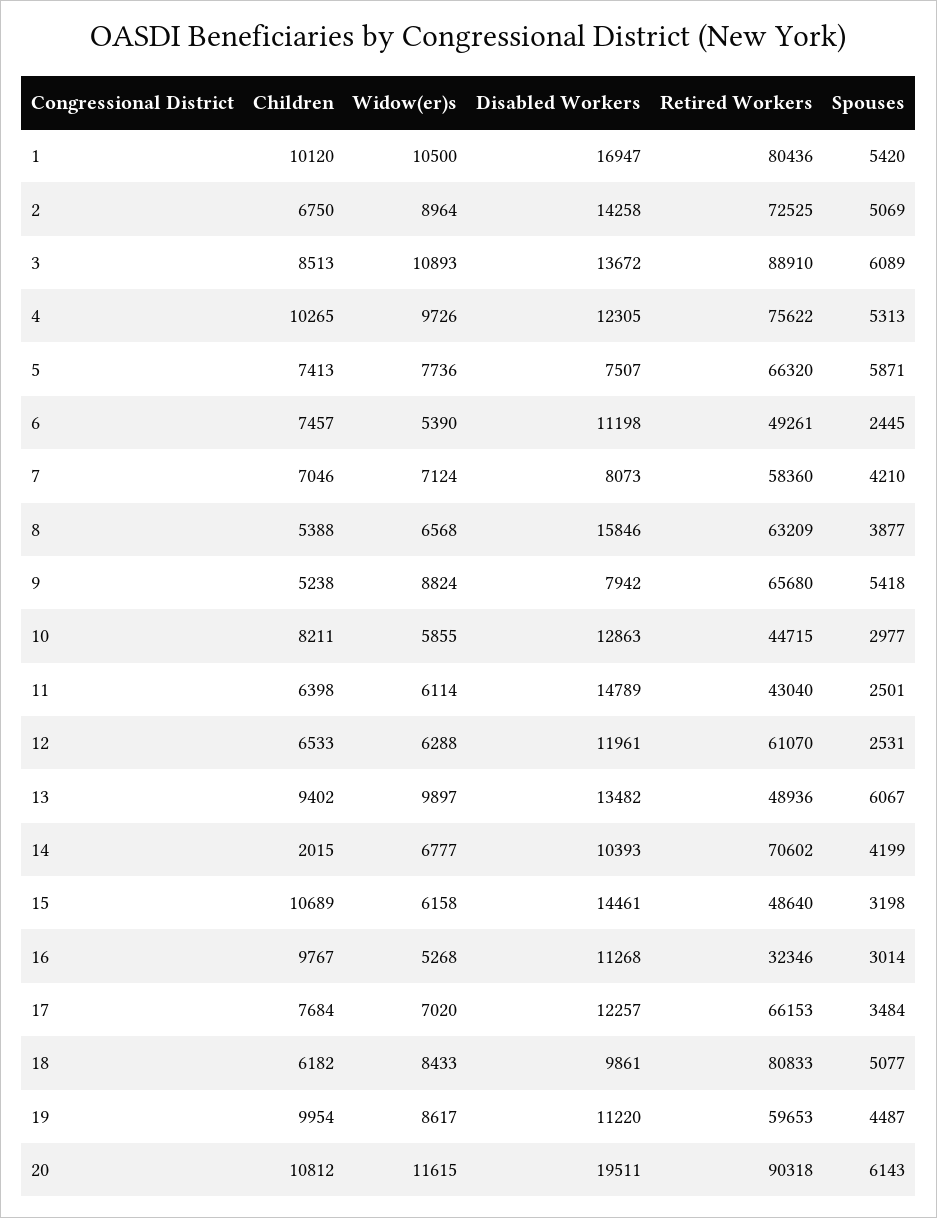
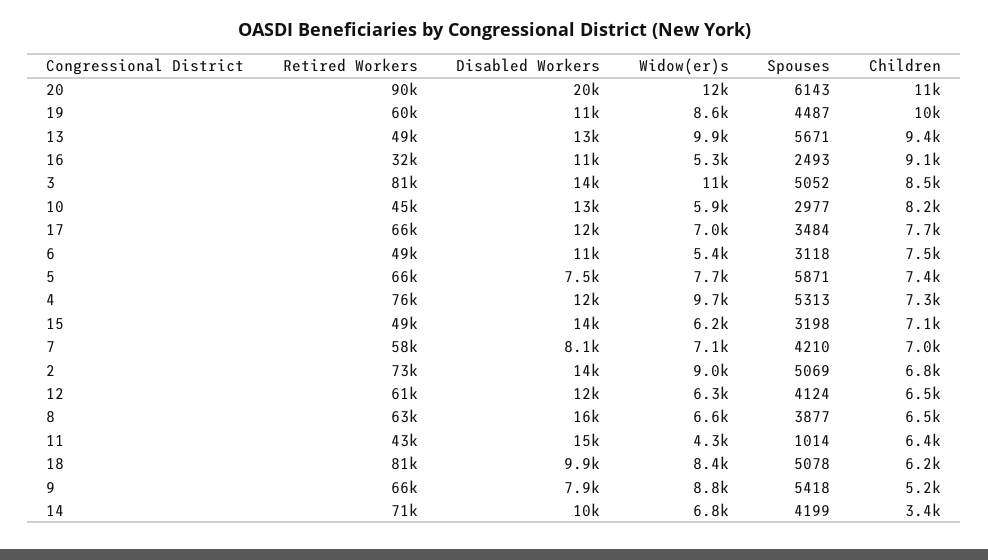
  {
    "Children": {
-     "1": 10120,
      "2": 6750,
      "3": 8513,
-     "4": 10265,
+     "4": 7300,
      "5": 7413,
      "6": 7457,
      "7": 7046,
-     "8": 5388,
+     "8": 6500,
      "9": 5238,
      "10": 8211,
      "11": 6398,
      "12": 6533,
      "13": 9402,
-     "14": 2015,
+     "14": 3400,
-     "15": 10689,
+     "15": 7100,
-     "16": 9767,
+     "16": 9100,
      "17": 7684,
      "18": 6182,
      "19": 9954,
      "20": 10812
    },
    "Widow(er)s": {
-     "1": 10500,
      "2": 8964,
      "3": 10893,
      "4": 9726,
      "5": 7736,
      "6": 5390,
      "7": 7124,
      "8": 6568,
      "9": 8824,
      "10": 5855,
-     "11": 6114,
+     "11": 4300,
      "12": 6288,
      "13": 9897,
      "14": 6777,
      "15": 6158,
      "16": 5268,
      "17": 7020,
      "18": 8433,
      "19": 8617,
      "20": 11615
    },
    "Disabled Workers": {
-     "1": 16947,
      "2": 14258,
      "3": 13672,
      "4": 12305,
      "5": 7507,
      "6": 11198,
      "7": 8073,
      "8": 15846,
      "9": 7942,
      "10": 12863,
      "11": 14789,
      "12": 11961,
      "13": 13482,
      "14": 10393,
      "15": 14461,
      "16": 11268,
      "17": 12257,
      "18": 9861,
      "19": 11220,
      "20": 19511
    },
    "Retired Workers": {
-     "1": 80436,
      "2": 72525,
-     "3": 88910,
+     "3": 81000,
      "4": 75622,
      "5": 66320,
      "6": 49261,
      "7": 58360,
      "8": 63209,
      "9": 65680,
      "10": 44715,
      "11": 43040,
      "12": 61070,
      "13": 48936,
      "14": 70602,
      "15": 48640,
      "16": 32346,
      "17": 66153,
      "18": 80833,
      "19": 59653,
      "20": 90318
    },
    "Spouses": {
-     "1": 5420,
      "2": 5069,
-     "3": 6089,
+     "3": 5052,
      "4": 5313,
      "5": 5871,
-     "6": 2445,
+     "6": 3118,
      "7": 4210,
      "8": 3877,
      "9": 5418,
      "10": 2977,
-     "11": 2501,
+     "11": 1014,
-     "12": 2531,
+     "12": 4124,
-     "13": 6067,
+     "13": 5671,
      "14": 4199,
      "15": 3198,
-     "16": 3014,
+     "16": 2493,
      "17": 3484,
-     "18": 5077,
+     "18": 5078,
      "19": 4487,
      "20": 6143
    }
  }

